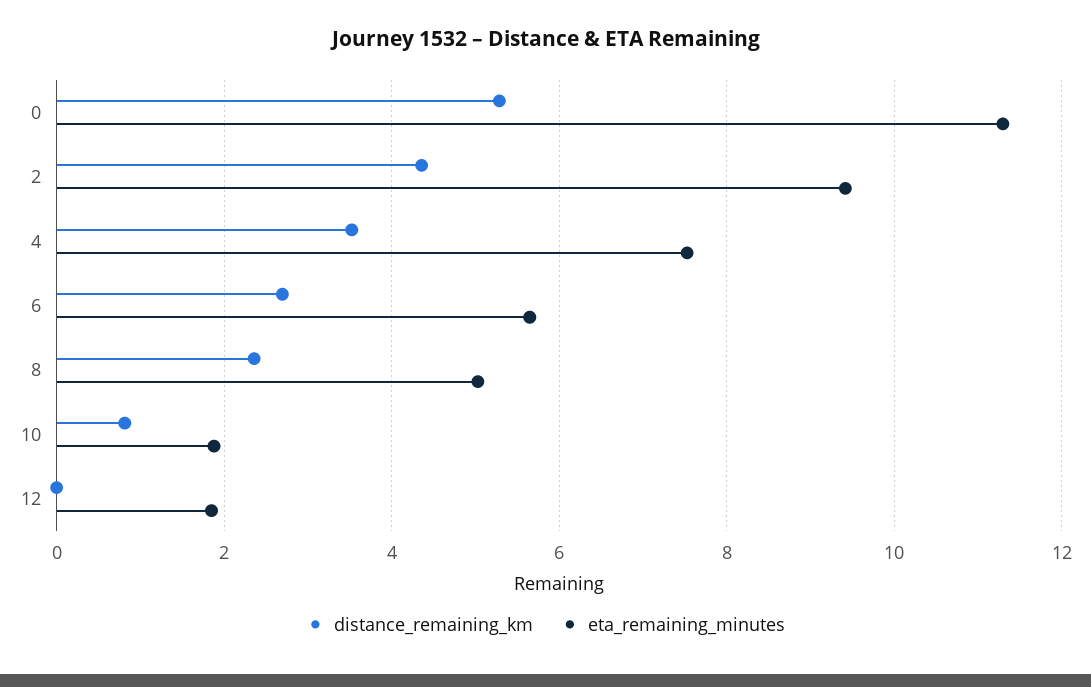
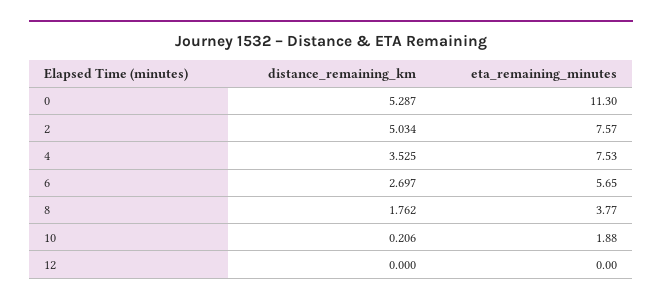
  {
    "distance_remaining_km": {
      "0": 5.287,
-     "2": 4.4,
+     "2": 5.034,
      "4": 3.525,
      "6": 2.697,
-     "8": 2.4,
+     "8": 1.762,
-     "10": 0.8,
+     "10": 0.206,
      "12": 0
    },
    "eta_remaining_minutes": {
      "0": 11.3,
-     "2": 9.4,
+     "2": 7.57,
      "4": 7.53,
      "6": 5.65,
-     "8": 5,
+     "8": 3.77,
      "10": 1.88,
-     "12": 1.8
+     "12": 0
    }
  }

